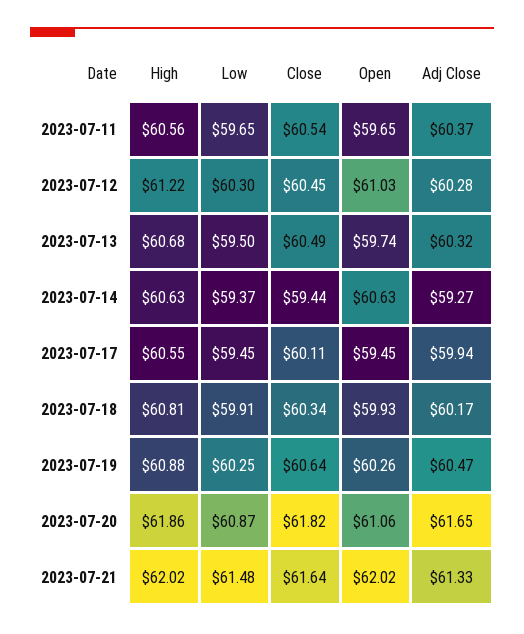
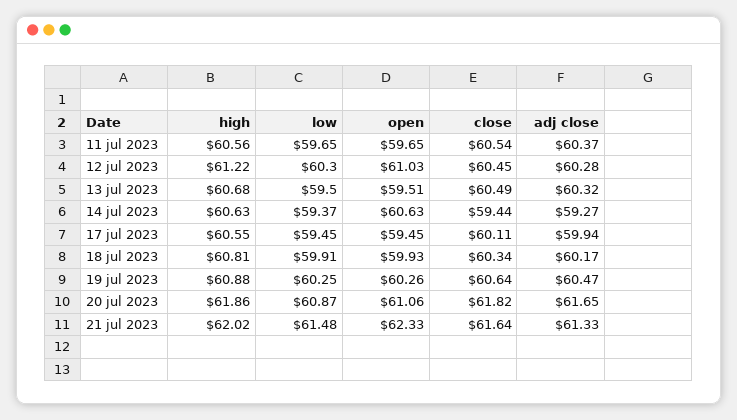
  {
    "High": {
      "2023-07-11": 60.56,
      "2023-07-12": 61.22,
      "2023-07-13": 60.68,
      "2023-07-14": 60.63,
      "2023-07-17": 60.55,
      "2023-07-18": 60.81,
      "2023-07-19": 60.88,
      "2023-07-20": 61.86,
      "2023-07-21": 62.02
    },
    "Low": {
      "2023-07-11": 59.65,
      "2023-07-12": 60.3,
      "2023-07-13": 59.5,
      "2023-07-14": 59.37,
      "2023-07-17": 59.45,
      "2023-07-18": 59.91,
      "2023-07-19": 60.25,
      "2023-07-20": 60.87,
      "2023-07-21": 61.48
    },
    "Close": {
      "2023-07-11": 60.54,
      "2023-07-12": 60.45,
      "2023-07-13": 60.49,
      "2023-07-14": 59.44,
      "2023-07-17": 60.11,
      "2023-07-18": 60.34,
      "2023-07-19": 60.64,
      "2023-07-20": 61.82,
      "2023-07-21": 61.64
    },
    "Open": {
      "2023-07-11": 59.65,
      "2023-07-12": 61.03,
-     "2023-07-13": 59.74,
+     "2023-07-13": 59.51,
      "2023-07-14": 60.63,
      "2023-07-17": 59.45,
      "2023-07-18": 59.93,
      "2023-07-19": 60.26,
      "2023-07-20": 61.06,
-     "2023-07-21": 62.02
+     "2023-07-21": 62.33
    },
    "Adj Close": {
      "2023-07-11": 60.37,
      "2023-07-12": 60.28,
      "2023-07-13": 60.32,
      "2023-07-14": 59.27,
      "2023-07-17": 59.94,
      "2023-07-18": 60.17,
      "2023-07-19": 60.47,
      "2023-07-20": 61.65,
      "2023-07-21": 61.33
    }
  }

